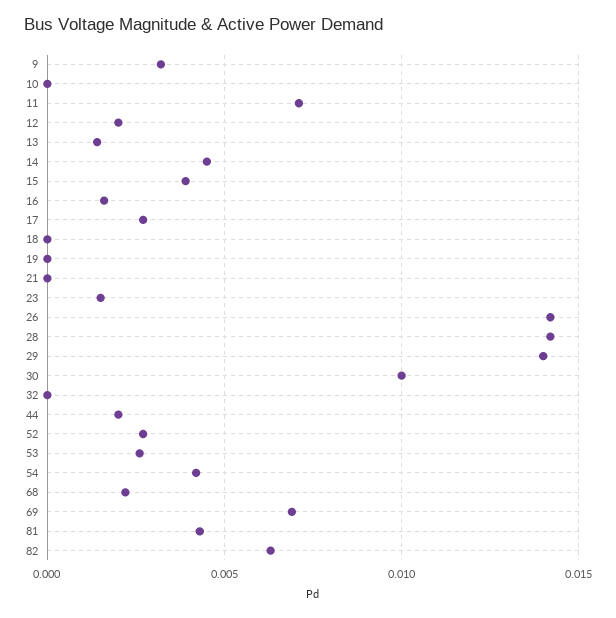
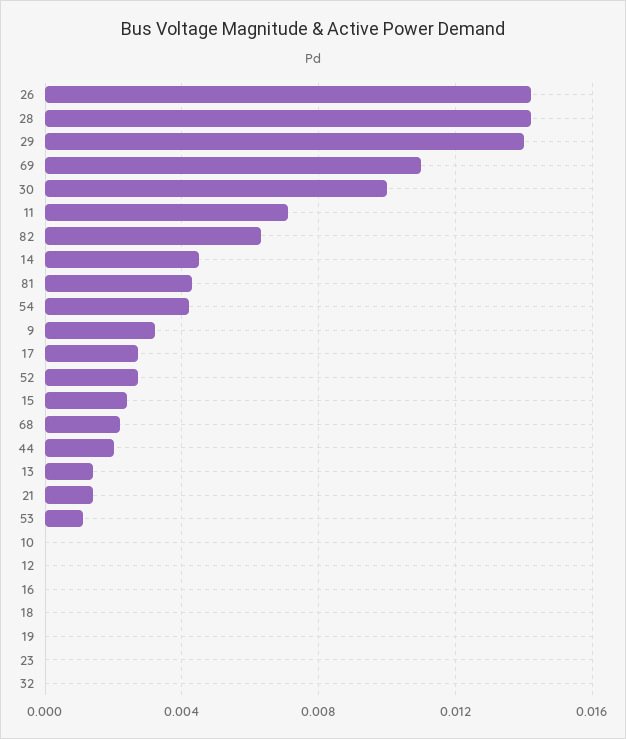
  {
    "9": 0.003,
    "10": 0,
    "11": 0.007,
-   "12": 0.002,
+   "12": 0,
    "13": 0.0015,
    "14": 0.0045,
-   "15": 0.004,
+   "15": 0.0025,
-   "16": 0.0015,
+   "16": 0,
    "17": 0.0025,
    "18": 0,
    "19": 0,
-   "21": 0,
+   "21": 0.0015,
-   "23": 0.0015,
+   "23": 0,
    "26": 0.014,
    "28": 0.014,
    "29": 0.014,
    "30": 0.01,
    "32": 0,
    "44": 0.002,
    "52": 0.0025,
-   "53": 0.0025,
+   "53": 0.001,
    "54": 0.004,
    "68": 0.002,
-   "69": 0.007,
+   "69": 0.011,
    "81": 0.0045,
    "82": 0.0065
  }

